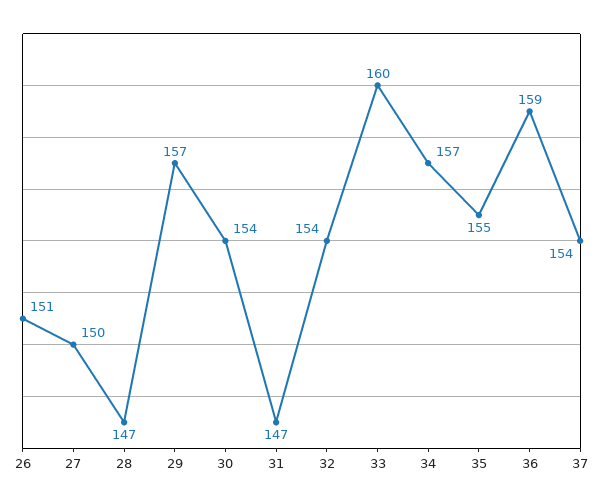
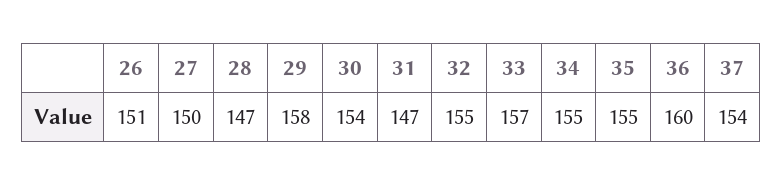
  {
    "26": 151,
    "27": 150,
    "28": 147,
-   "29": 157,
+   "29": 158,
    "30": 154,
    "31": 147,
-   "32": 154,
+   "32": 155,
-   "33": 160,
+   "33": 157,
-   "34": 157,
+   "34": 155,
    "35": 155,
-   "36": 159,
+   "36": 160,
    "37": 154
  }

